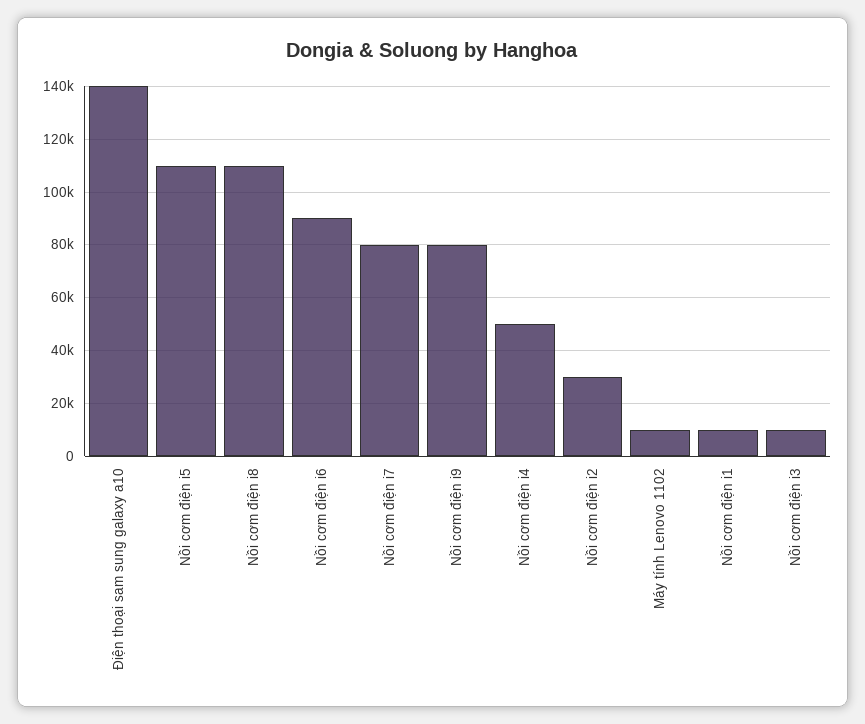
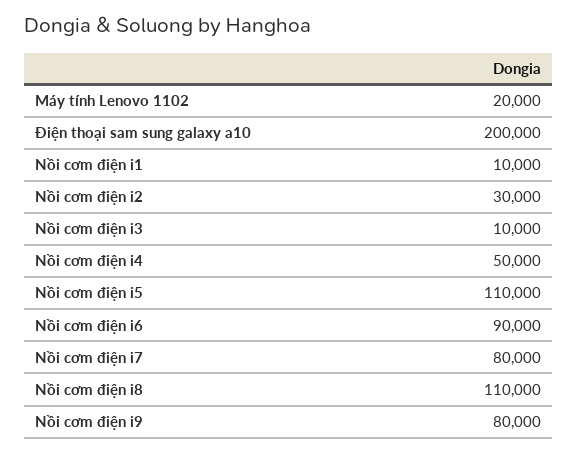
  {
-   "Điện thoại sam sung galaxy a10": 140000,
+   "Điện thoại sam sung galaxy a10": 200000,
    "Nồi cơm điện i5": 110000,
    "Nồi cơm điện i8": 110000,
    "Nồi cơm điện i6": 90000,
    "Nồi cơm điện i7": 80000,
    "Nồi cơm điện i9": 80000,
    "Nồi cơm điện i4": 50000,
    "Nồi cơm điện i2": 30000,
-   "Máy tính Lenovo 1102": 10000,
+   "Máy tính Lenovo 1102": 20000,
    "Nồi cơm điện i1": 10000,
    "Nồi cơm điện i3": 10000
  }

